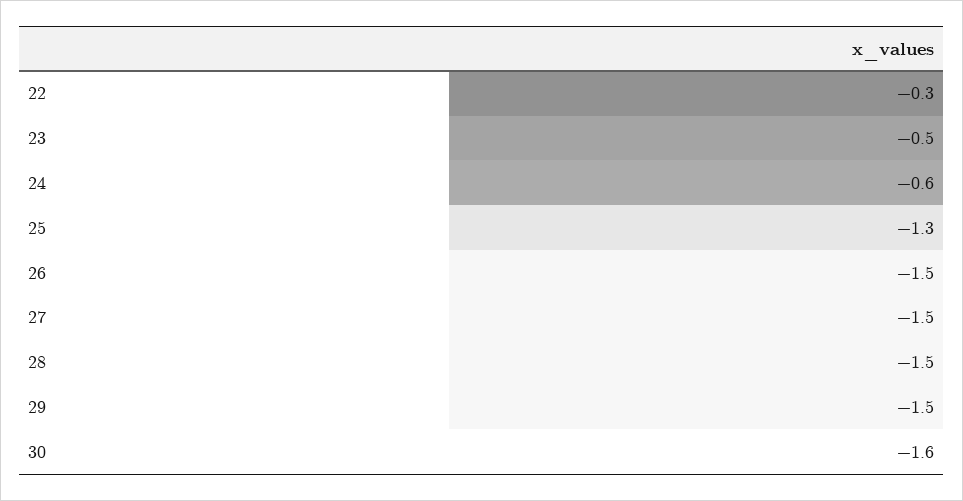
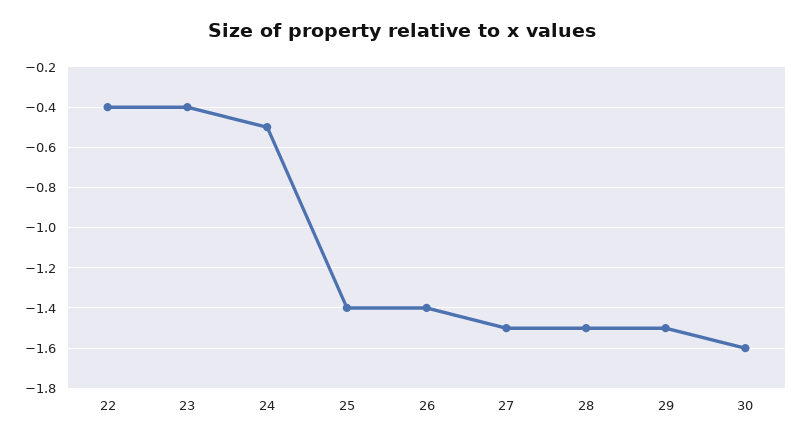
  {
-   "22": -0.3,
+   "22": -0.4,
-   "23": -0.5,
+   "23": -0.4,
-   "24": -0.6,
+   "24": -0.5,
-   "25": -1.3,
+   "25": -1.4,
-   "26": -1.5,
+   "26": -1.4,
    "27": -1.5,
    "28": -1.5,
    "29": -1.5,
    "30": -1.6
  }

